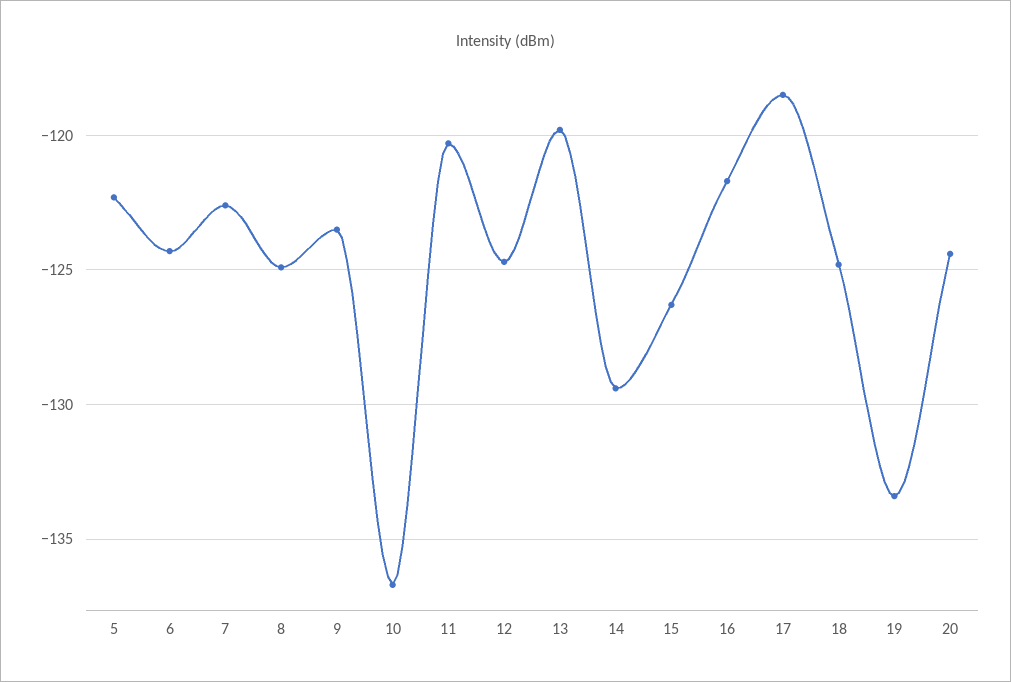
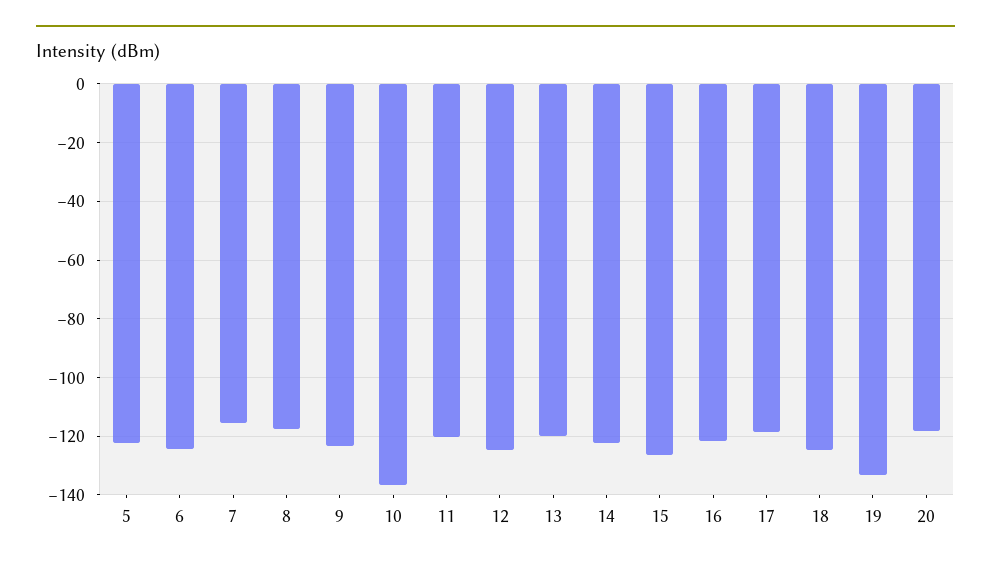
  {
    "5": -122.5,
    "6": -124.5,
-   "7": -122.5,
+   "7": -115,
-   "8": -125,
+   "8": -117.5,
    "9": -123.5,
    "10": -136.5,
    "11": -120.5,
    "12": -124.5,
    "13": -120,
-   "14": -129.5,
+   "14": -122.5,
    "15": -126.5,
    "16": -121.5,
    "17": -118.5,
    "18": -125,
    "19": -133.5,
-   "20": -124.5
+   "20": -117.5
  }

